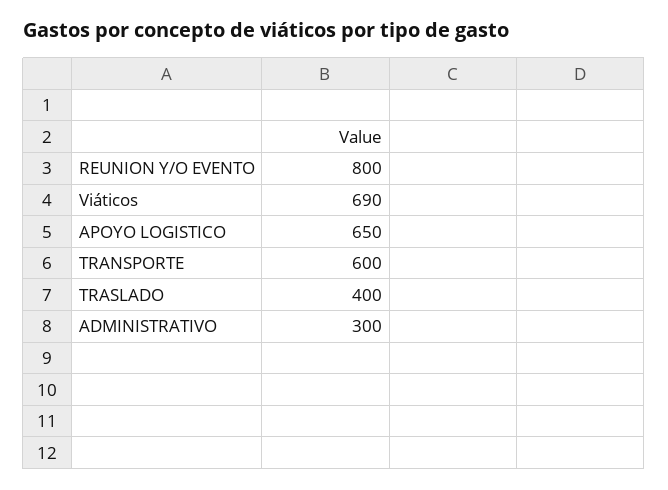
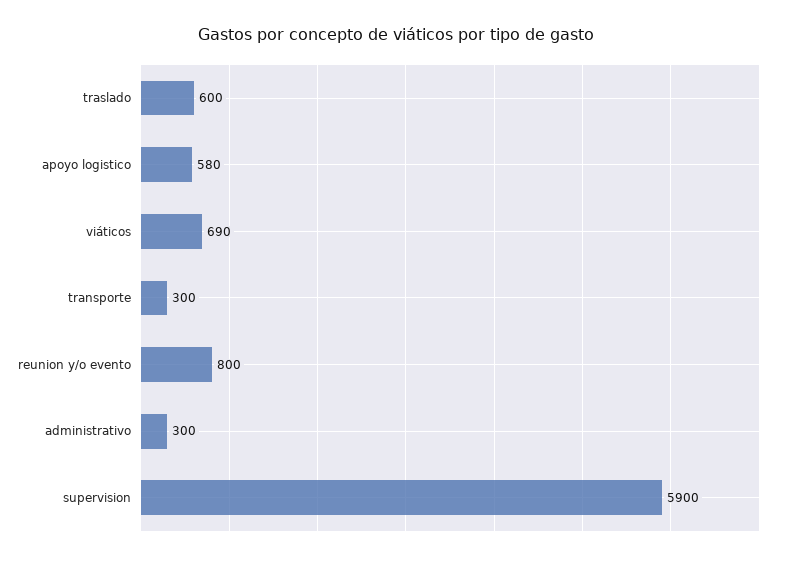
  {
    "REUNION Y/O EVENTO": 800,
    "Viáticos": 690,
-   "APOYO LOGISTICO": 650,
+   "APOYO LOGISTICO": 580,
-   "TRANSPORTE": 600,
+   "TRANSPORTE": 300,
-   "TRASLADO": 400,
+   "TRASLADO": 600,
-   "ADMINISTRATIVO": 300
+   "ADMINISTRATIVO": 300,
+   "supervision": 5900
  }

